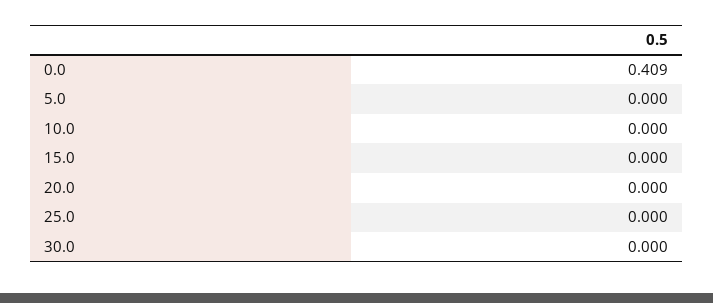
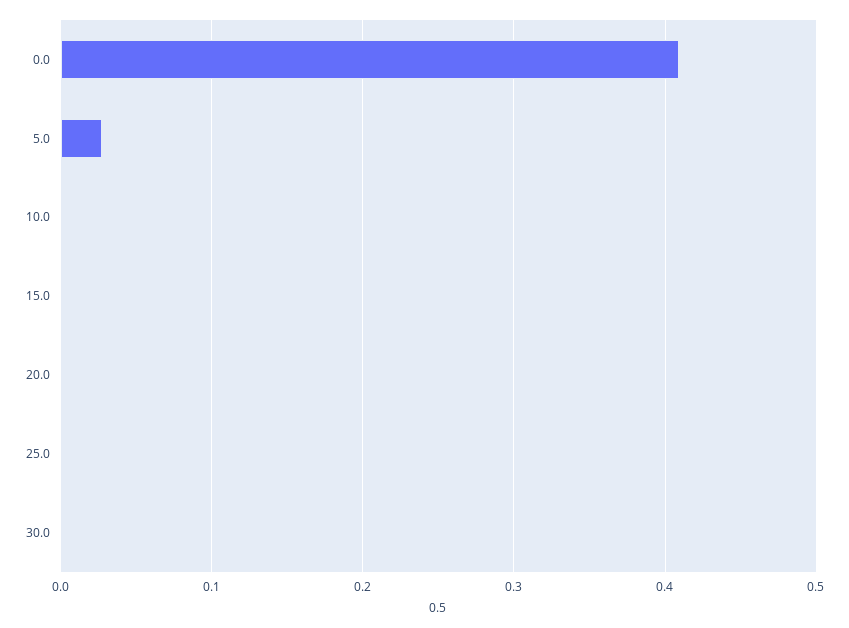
  {
    "0.0": 0.409,
-   "5.0": 0,
+   "5.0": 0.03,
    "10.0": 0,
    "15.0": 0,
    "20.0": 0,
    "25.0": 0,
    "30.0": 0
  }

